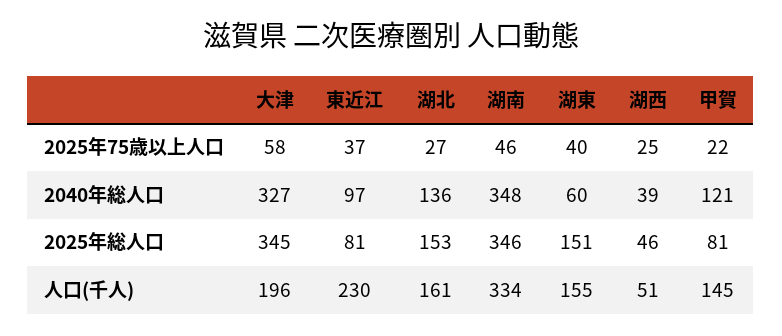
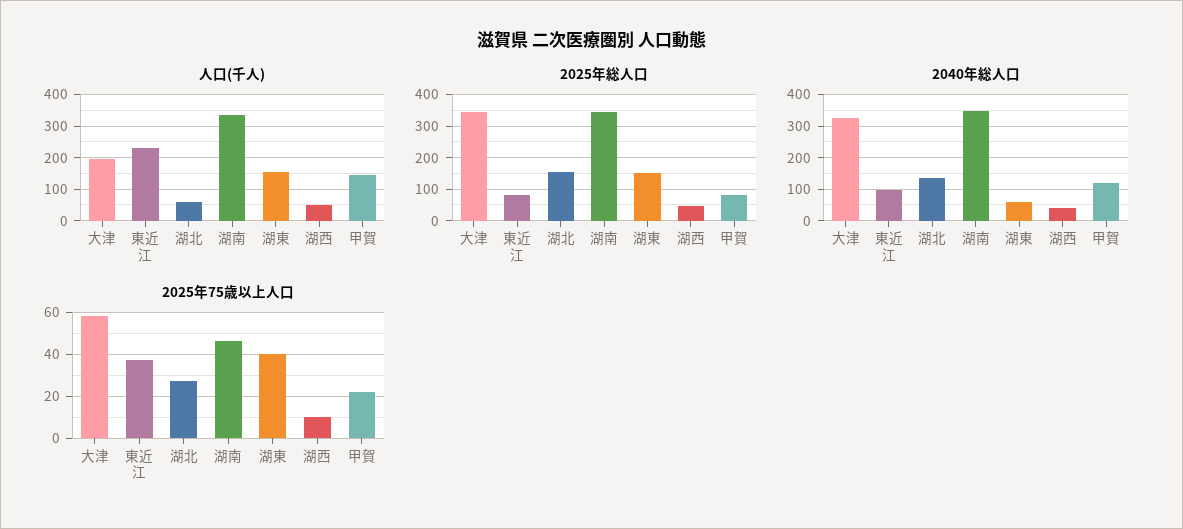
  {
    "2025年75歳以上人口": {
      "大津": 58,
      "東近江": 37,
      "湖北": 27,
      "湖南": 46,
      "湖東": 40,
-     "湖西": 25,
+     "湖西": 10,
      "甲賀": 22
    },
    "2040年総人口": {
      "大津": 327,
      "東近江": 97,
      "湖北": 136,
      "湖南": 348,
      "湖東": 60,
      "湖西": 39,
      "甲賀": 121
    },
    "2025年総人口": {
      "大津": 345,
      "東近江": 81,
      "湖北": 153,
      "湖南": 346,
      "湖東": 151,
      "湖西": 46,
      "甲賀": 81
    },
    "人口(千人)": {
      "大津": 196,
      "東近江": 230,
-     "湖北": 161,
+     "湖北": 60,
      "湖南": 334,
      "湖東": 155,
      "湖西": 51,
      "甲賀": 145
    }
  }

